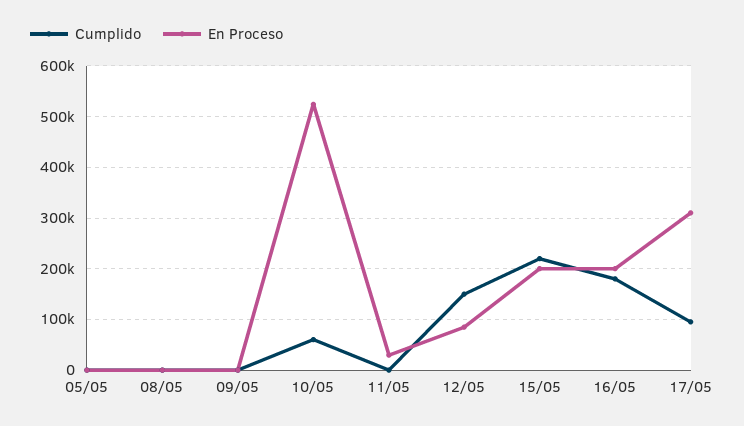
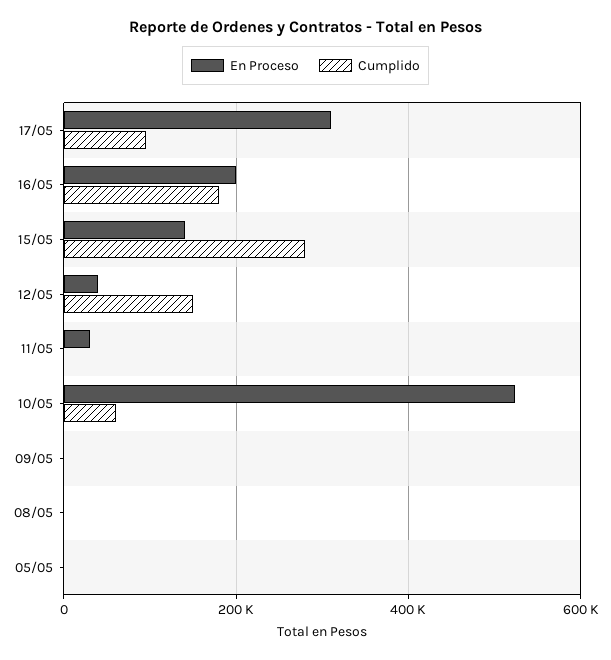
  {
    "Cumplido": {
      "05/05": 0,
      "08/05": 0,
      "09/05": 0,
      "10/05": 60000,
      "11/05": 0,
      "12/05": 160000,
-     "15/05": 220000,
+     "15/05": 280000,
      "16/05": 180000,
      "17/05": 100000
    },
    "En Proceso": {
      "05/05": 0,
      "08/05": 0,
      "09/05": 0,
      "10/05": 520000,
      "11/05": 20000,
-     "12/05": 80000,
+     "12/05": 40000,
-     "15/05": 200000,
+     "15/05": 140000,
      "16/05": 200000,
      "17/05": 320000
    }
  }

